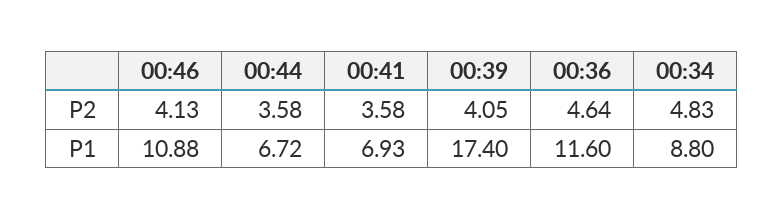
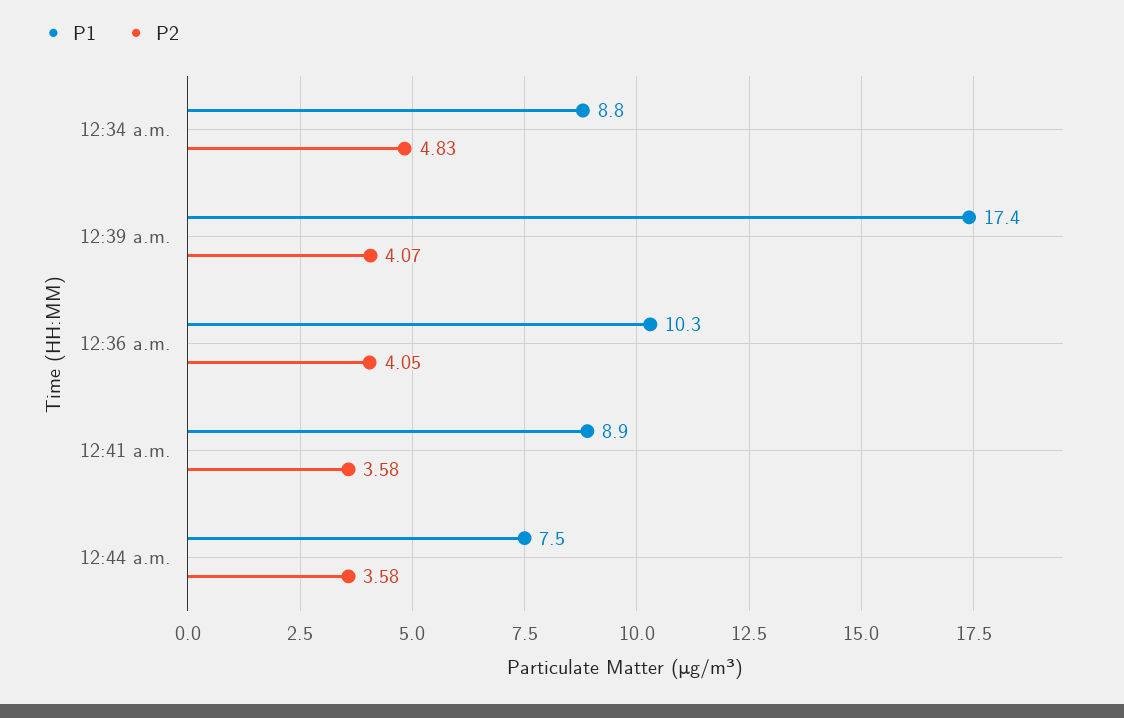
  {
    "P2": {
-     "00:46": 4.13,
      "00:44": 3.58,
      "00:41": 3.58,
-     "00:39": 4.05,
+     "00:39": 4.07,
-     "00:36": 4.64,
+     "00:36": 4.05,
      "00:34": 4.83
    },
    "P1": {
-     "00:46": 10.88,
-     "00:44": 6.72,
+     "00:44": 7.5,
-     "00:41": 6.93,
+     "00:41": 8.9,
      "00:39": 17.4,
-     "00:36": 11.6,
+     "00:36": 10.3,
      "00:34": 8.8
    }
  }

